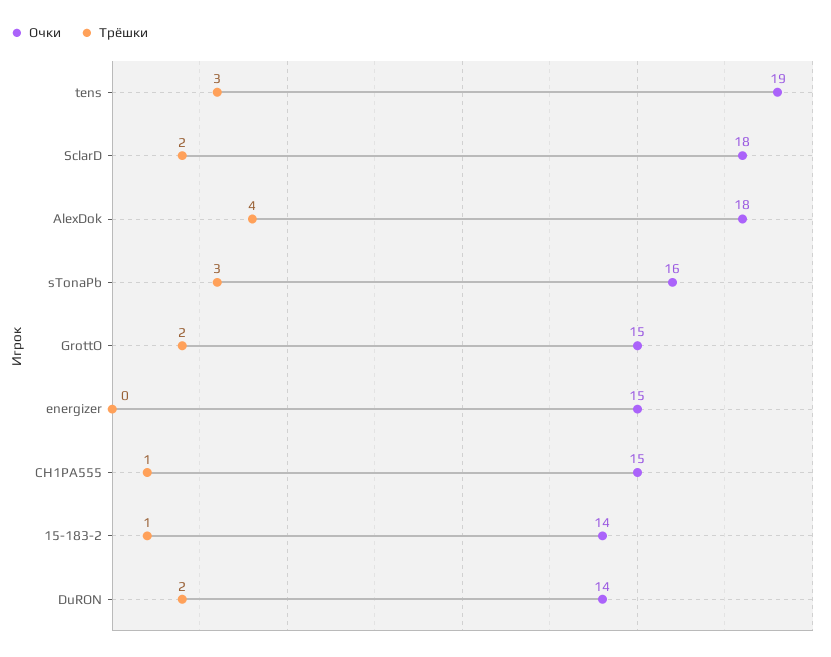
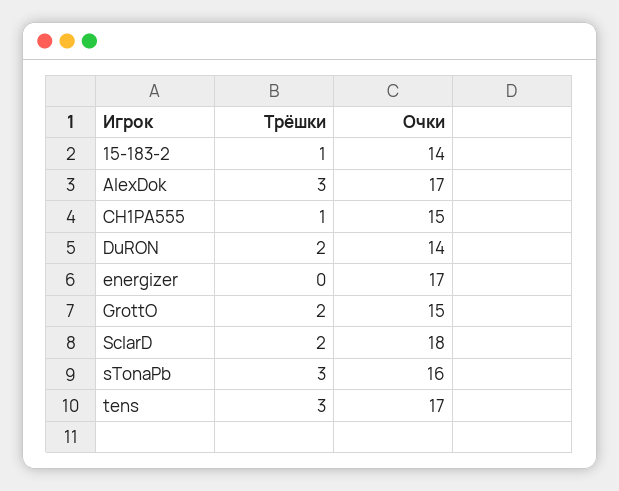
  {
    "Очки": {
-     "tens": 19,
+     "tens": 17,
      "SclarD": 18,
-     "AlexDok": 18,
+     "AlexDok": 17,
      "sTonaPb": 16,
      "GrottO": 15,
-     "energizer": 15,
+     "energizer": 17,
      "CH1PA555": 15,
      "15-183-2": 14,
      "DuRON": 14
    },
    "Трёшки": {
      "tens": 3,
      "SclarD": 2,
-     "AlexDok": 4,
+     "AlexDok": 3,
      "sTonaPb": 3,
      "GrottO": 2,
      "energizer": 0,
      "CH1PA555": 1,
      "15-183-2": 1,
      "DuRON": 2
    }
  }

